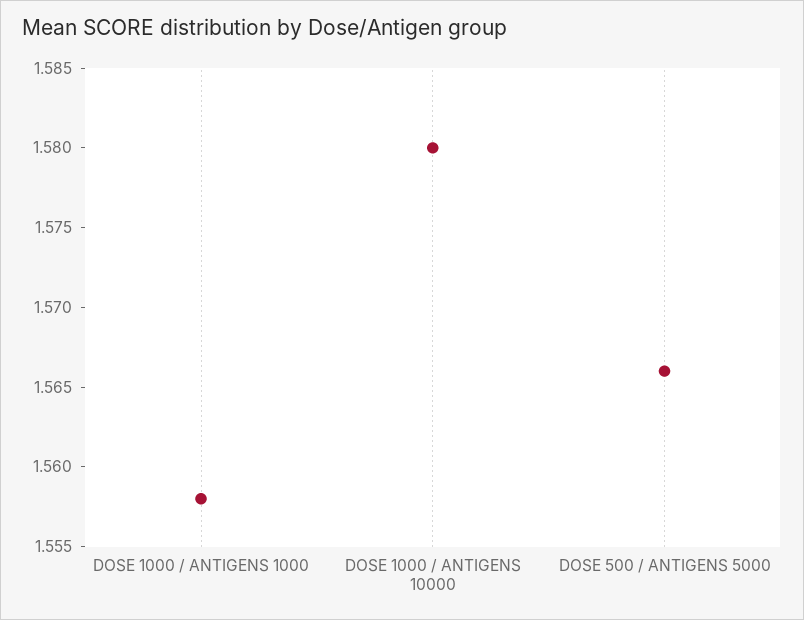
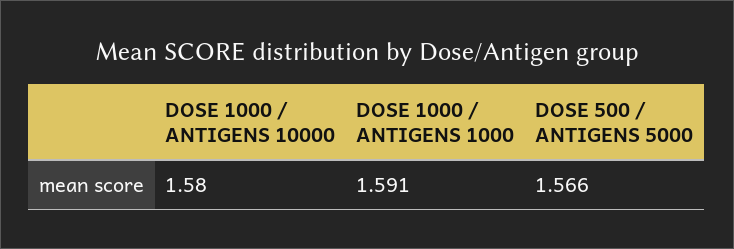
  {
-   "DOSE 1000 / ANTIGENS 1000": 1.558,
+   "DOSE 1000 / ANTIGENS 1000": 1.591,
    "DOSE 1000 / ANTIGENS 10000": 1.58,
    "DOSE 500 / ANTIGENS 5000": 1.566
  }

